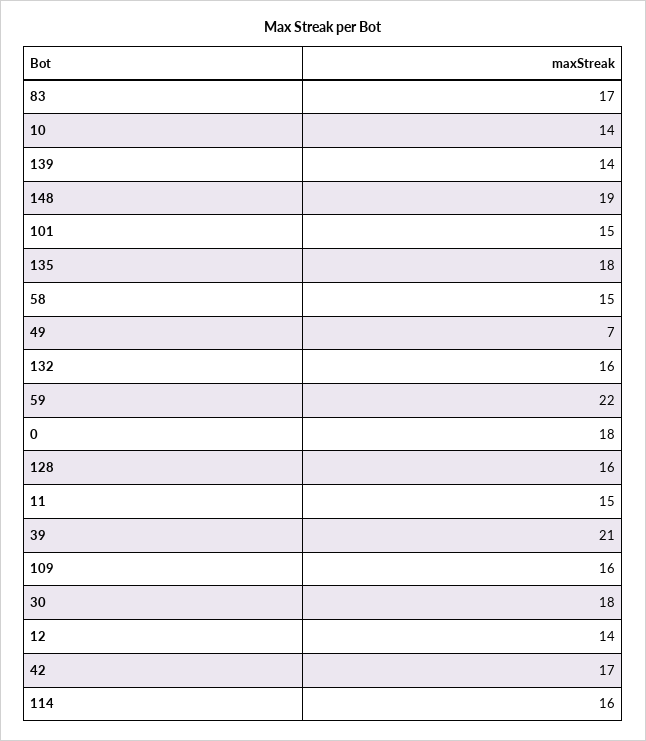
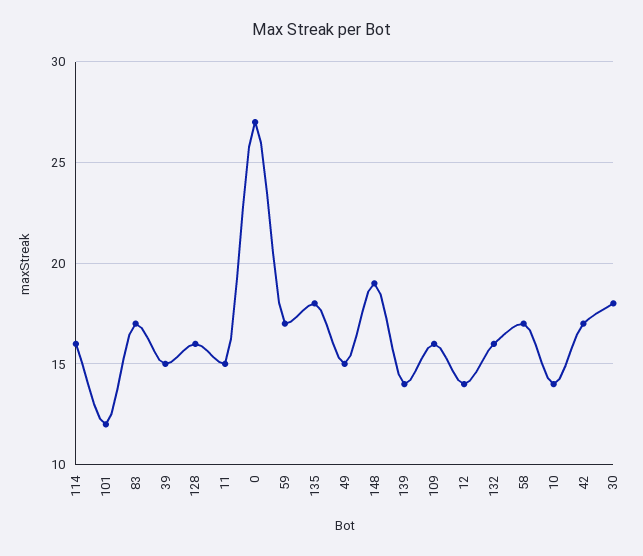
  {
    "83": 17,
    "10": 14,
    "139": 14,
    "148": 19,
-   "101": 15,
+   "101": 12,
    "135": 18,
-   "58": 15,
+   "58": 17,
-   "49": 7,
+   "49": 15,
    "132": 16,
-   "59": 22,
+   "59": 17,
-   "0": 18,
+   "0": 27,
    "128": 16,
    "11": 15,
-   "39": 21,
+   "39": 15,
    "109": 16,
    "30": 18,
    "12": 14,
    "42": 17,
    "114": 16
  }

